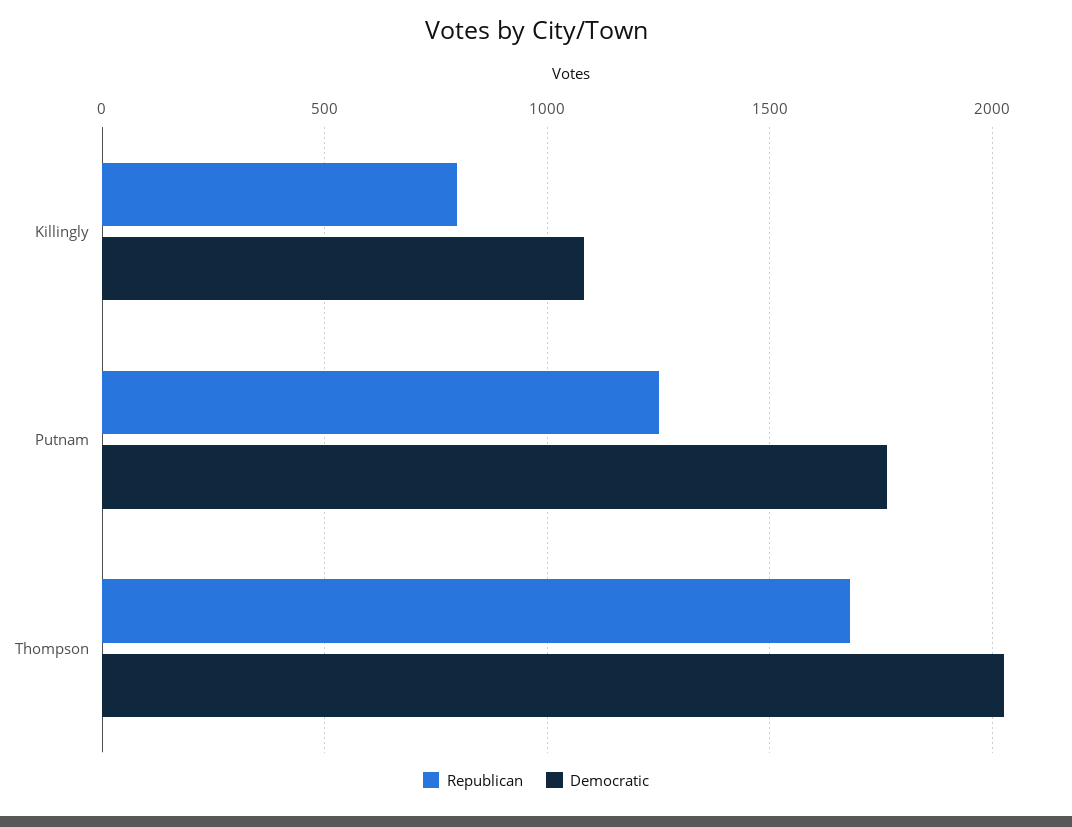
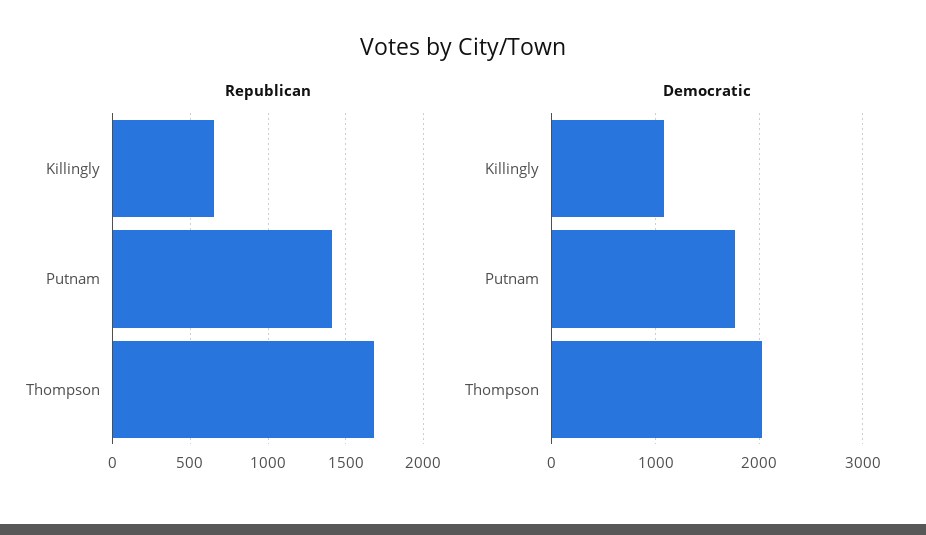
  {
    "Republican": {
-     "Killingly": 800,
+     "Killingly": 650,
-     "Putnam": 1250,
+     "Putnam": 1400,
      "Thompson": 1700
    },
    "Democratic": {
      "Killingly": 1100,
      "Putnam": 1750,
      "Thompson": 2050
    }
  }

